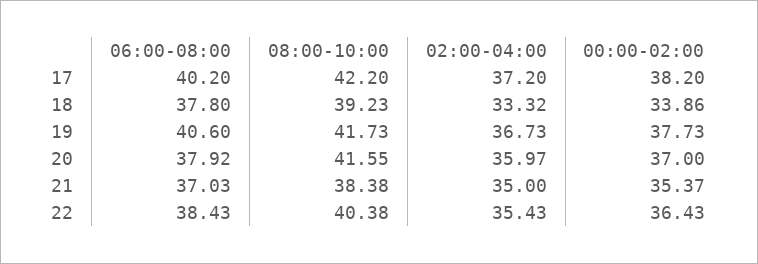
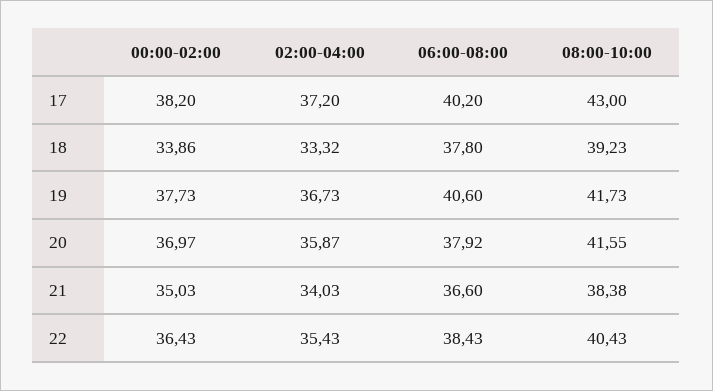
  {
    "06:00-08:00": {
      "17": 40.2,
      "18": 37.8,
      "19": 40.6,
      "20": 37.92,
-     "21": 37.03,
+     "21": 36.6,
      "22": 38.43
    },
    "08:00-10:00": {
-     "17": 42.2,
+     "17": 43,
      "18": 39.23,
      "19": 41.73,
      "20": 41.55,
      "21": 38.38,
-     "22": 40.38
+     "22": 40.43
    },
    "02:00-04:00": {
      "17": 37.2,
      "18": 33.32,
      "19": 36.73,
-     "20": 35.97,
+     "20": 35.87,
-     "21": 35,
+     "21": 34.03,
      "22": 35.43
    },
    "00:00-02:00": {
      "17": 38.2,
      "18": 33.86,
      "19": 37.73,
-     "20": 37,
+     "20": 36.97,
-     "21": 35.37,
+     "21": 35.03,
      "22": 36.43
    }
  }

